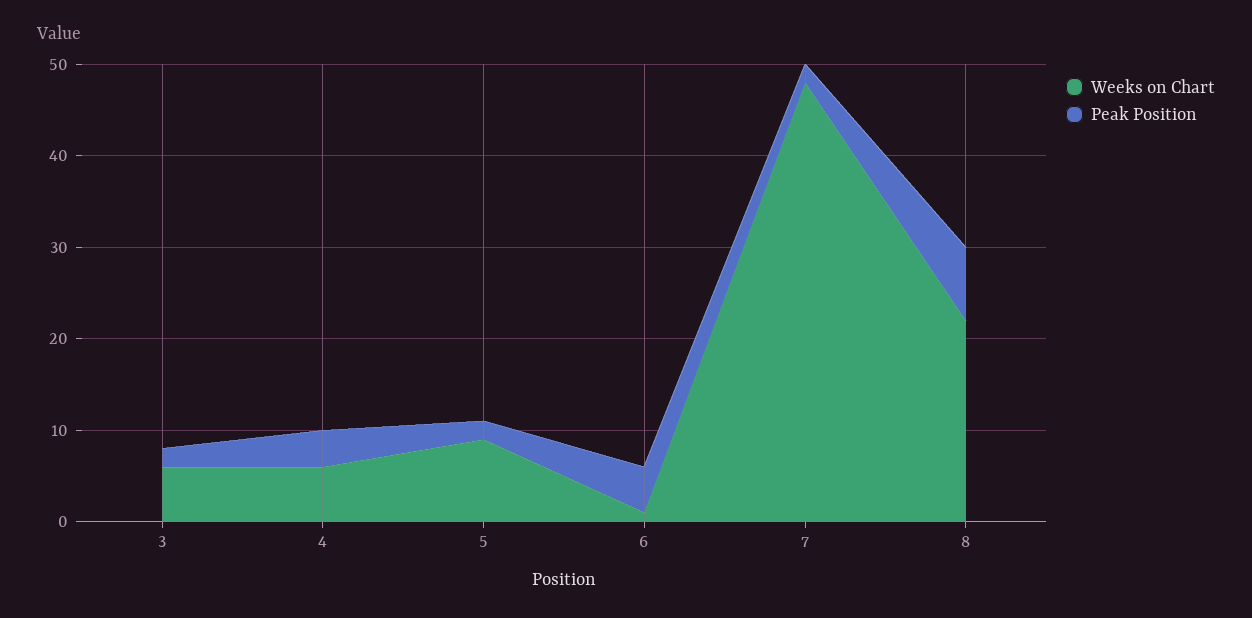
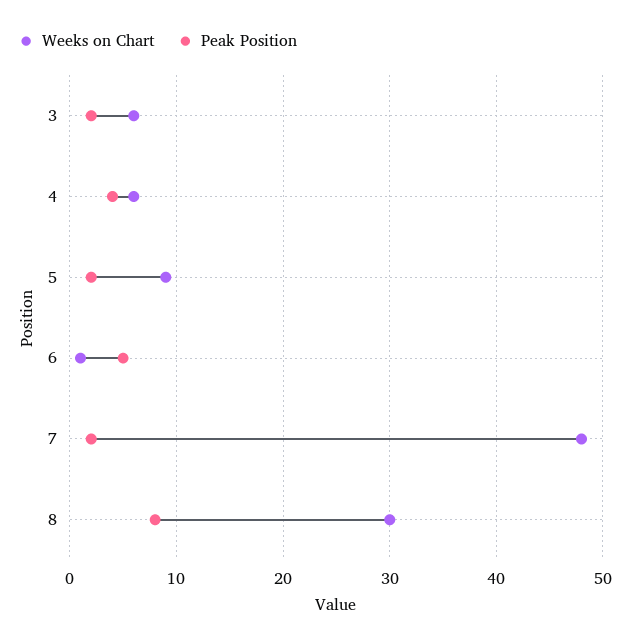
  {
    "Weeks on Chart": {
      "3": 6,
      "4": 6,
      "5": 9,
      "6": 1,
      "7": 48,
-     "8": 22
+     "8": 30
    },
    "Peak Position": {
      "3": 2,
      "4": 4,
      "5": 2,
      "6": 5,
      "7": 2,
      "8": 8
    }
  }

